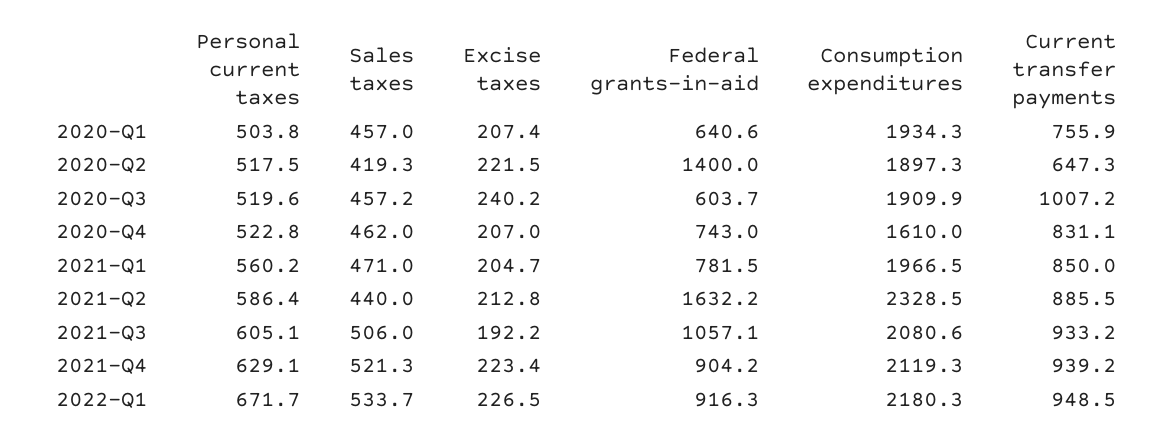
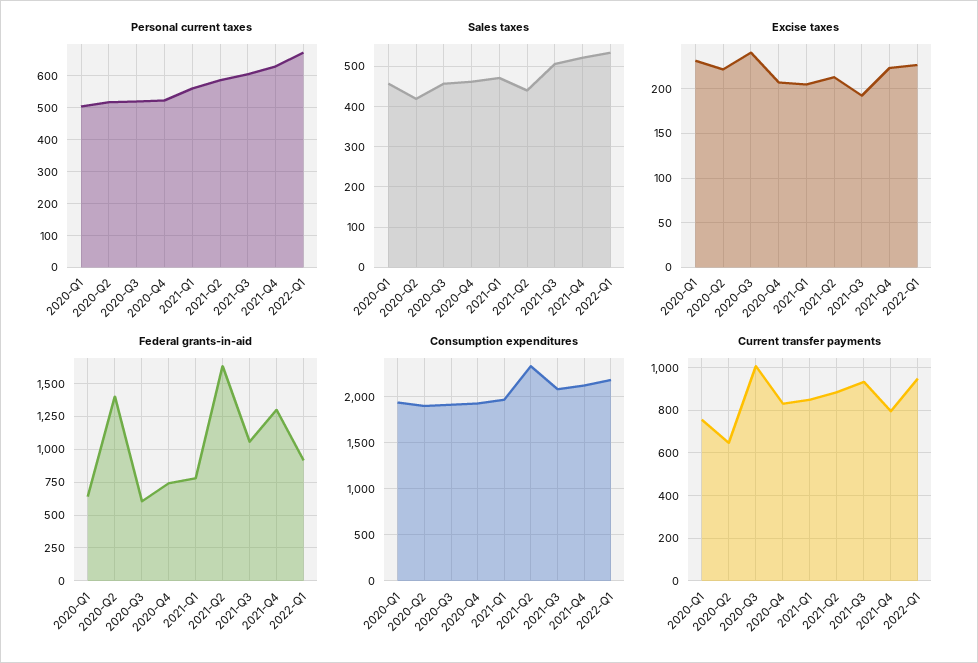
  {
    "Personal current taxes": {
      "2020-Q1": 503.8,
      "2020-Q2": 517.5,
      "2020-Q3": 519.6,
      "2020-Q4": 522.8,
      "2021-Q1": 560.2,
      "2021-Q2": 586.4,
      "2021-Q3": 605.1,
      "2021-Q4": 629.1,
      "2022-Q1": 671.7
    },
    "Sales taxes": {
      "2020-Q1": 457,
      "2020-Q2": 419.3,
      "2020-Q3": 457.2,
      "2020-Q4": 462,
      "2021-Q1": 471,
      "2021-Q2": 440,
      "2021-Q3": 506,
      "2021-Q4": 521.3,
      "2022-Q1": 533.7
    },
    "Excise taxes": {
-     "2020-Q1": 207.4,
+     "2020-Q1": 230,
      "2020-Q2": 221.5,
      "2020-Q3": 240.2,
      "2020-Q4": 207,
      "2021-Q1": 204.7,
      "2021-Q2": 212.8,
      "2021-Q3": 192.2,
      "2021-Q4": 223.4,
      "2022-Q1": 226.5
    },
    "Federal grants-in-aid": {
      "2020-Q1": 640.6,
      "2020-Q2": 1400,
      "2020-Q3": 603.7,
      "2020-Q4": 743,
      "2021-Q1": 781.5,
      "2021-Q2": 1632.2,
      "2021-Q3": 1057.1,
-     "2021-Q4": 904.2,
+     "2021-Q4": 1300,
      "2022-Q1": 916.3
    },
    "Consumption expenditures": {
      "2020-Q1": 1934.3,
      "2020-Q2": 1897.3,
      "2020-Q3": 1909.9,
-     "2020-Q4": 1610,
+     "2020-Q4": 1900,
      "2021-Q1": 1966.5,
      "2021-Q2": 2328.5,
      "2021-Q3": 2080.6,
      "2021-Q4": 2119.3,
      "2022-Q1": 2180.3
    },
    "Current transfer payments": {
      "2020-Q1": 755.9,
      "2020-Q2": 647.3,
      "2020-Q3": 1007.2,
      "2020-Q4": 831.1,
      "2021-Q1": 850,
      "2021-Q2": 885.5,
      "2021-Q3": 933.2,
-     "2021-Q4": 939.2,
+     "2021-Q4": 800,
      "2022-Q1": 948.5
    }
  }

